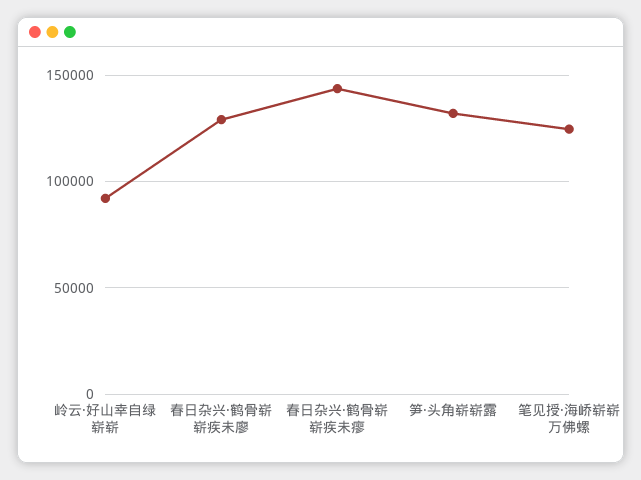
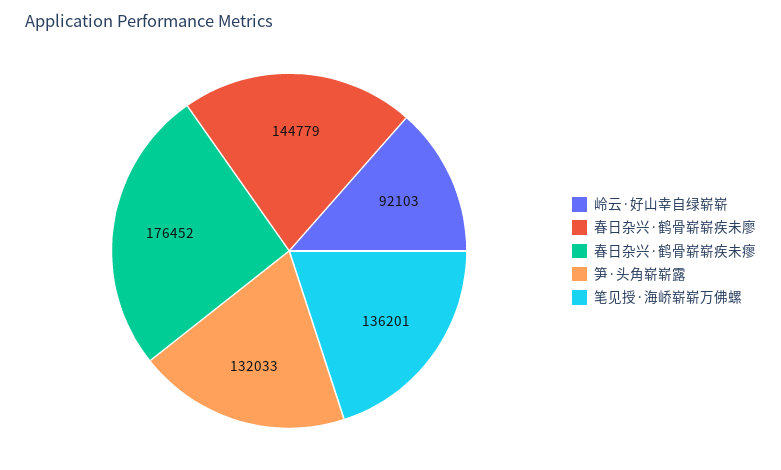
  {
    "岭云·好山幸自绿崭崭": 92103,
-   "春日杂兴·鹤骨崭崭疾未廖": 130000,
+   "春日杂兴·鹤骨崭崭疾未廖": 144779,
-   "春日杂兴·鹤骨崭崭疾未瘳": 145000,
+   "春日杂兴·鹤骨崭崭疾未瘳": 176452,
    "笋·头角崭崭露": 132033,
-   "笔见授·海峤崭崭万佛螺": 125000
+   "笔见授·海峤崭崭万佛螺": 136201
  }

